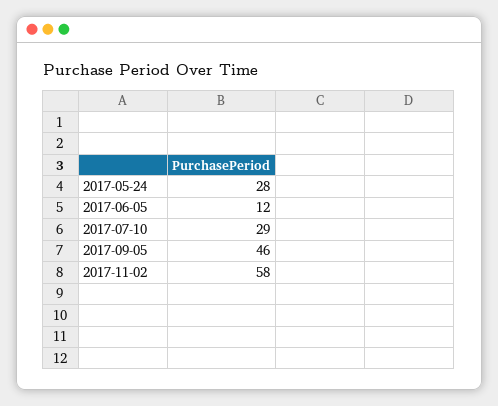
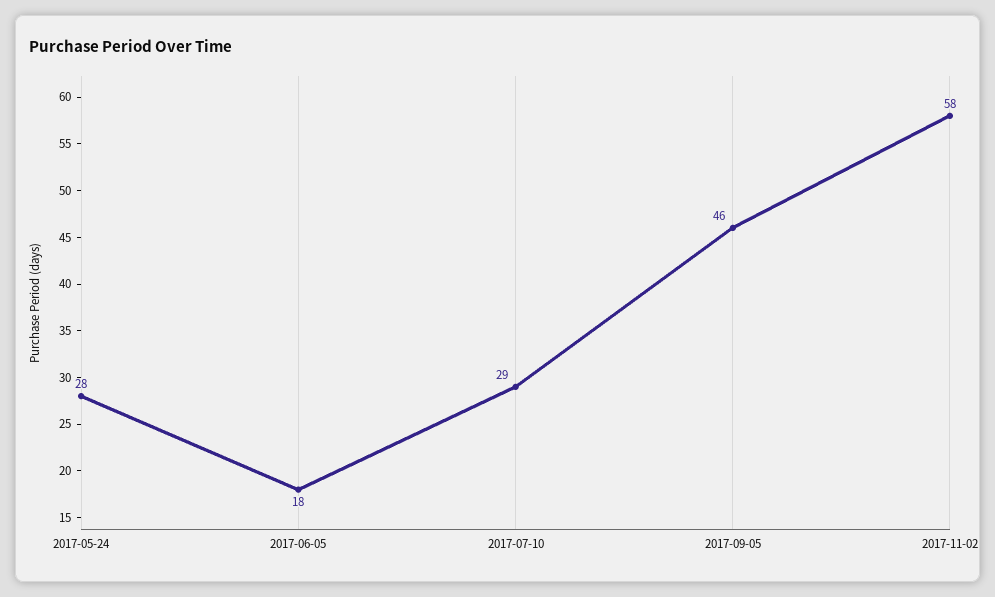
  {
    "2017-05-24": 28,
-   "2017-06-05": 12,
+   "2017-06-05": 18,
    "2017-07-10": 29,
    "2017-09-05": 46,
    "2017-11-02": 58
  }

